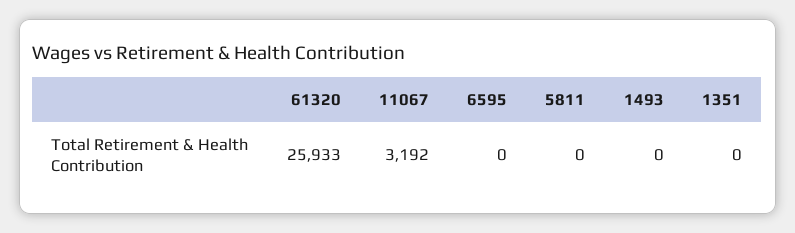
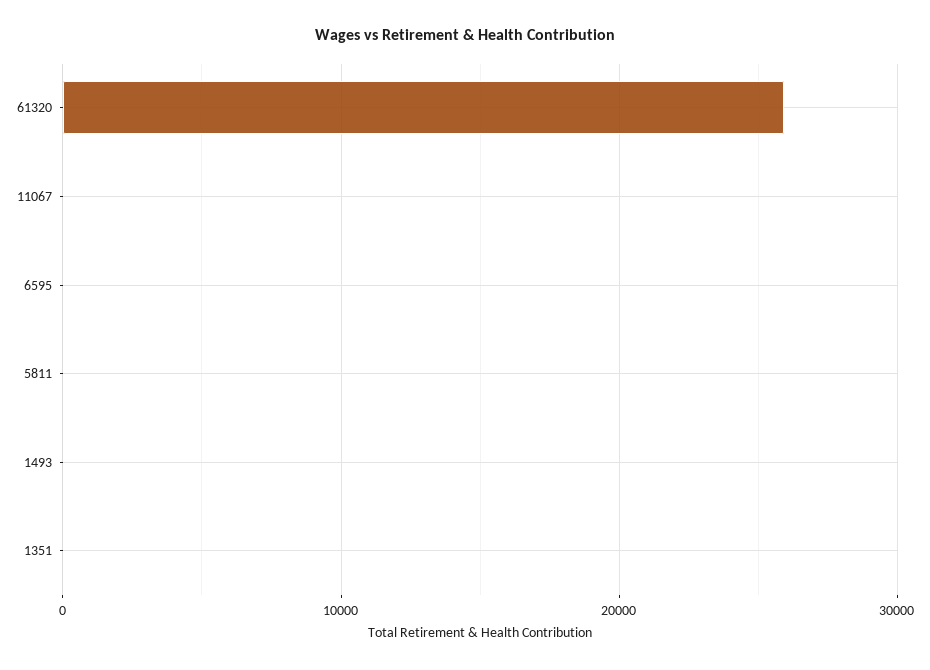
  {
    "61320": 25933,
-   "11067": 3192,
+   "11067": 0,
    "6595": 0,
    "5811": 0,
    "1493": 0,
    "1351": 0
  }

